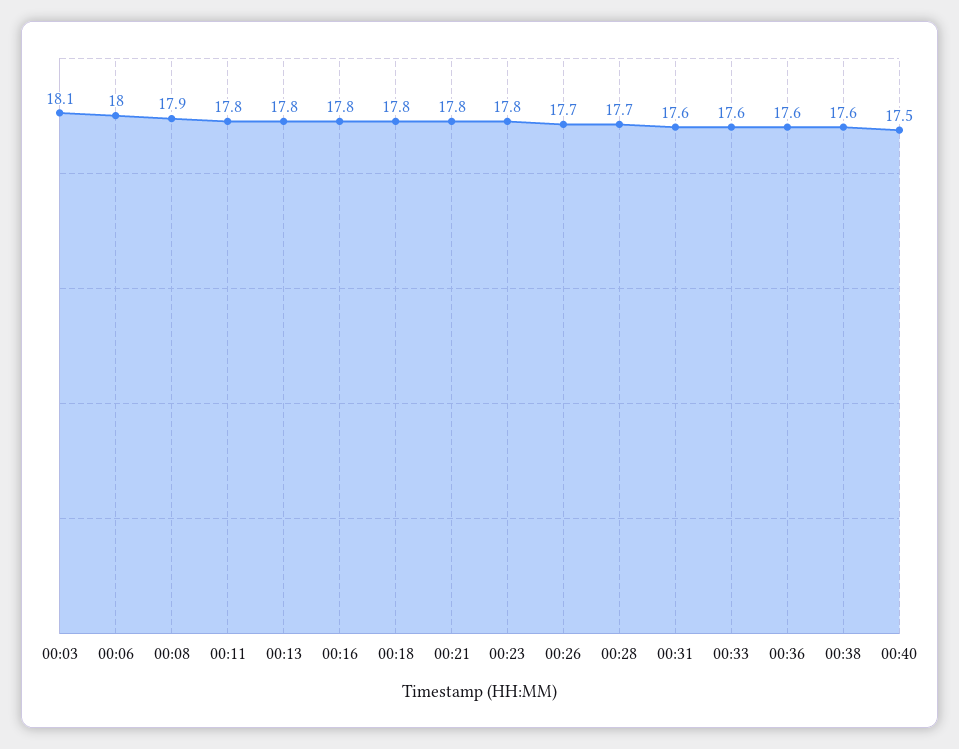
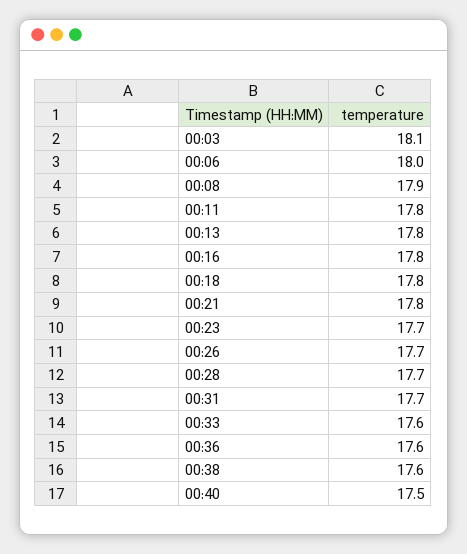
  {
    "00:03": 18.1,
    "00:06": 18,
    "00:08": 17.9,
    "00:11": 17.8,
    "00:13": 17.8,
    "00:16": 17.8,
    "00:18": 17.8,
    "00:21": 17.8,
-   "00:23": 17.8,
+   "00:23": 17.7,
    "00:26": 17.7,
    "00:28": 17.7,
-   "00:31": 17.6,
+   "00:31": 17.7,
    "00:33": 17.6,
    "00:36": 17.6,
    "00:38": 17.6,
    "00:40": 17.5
  }

